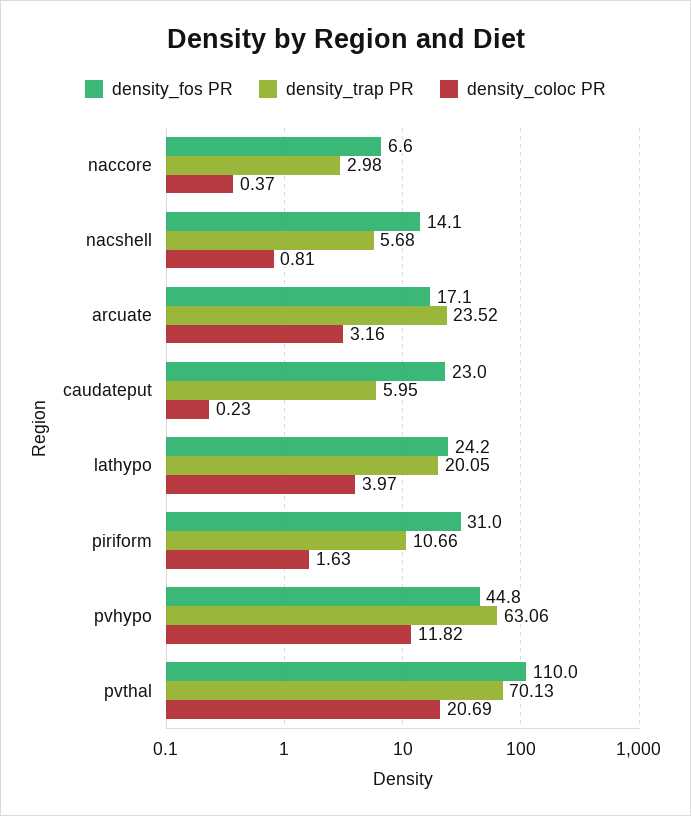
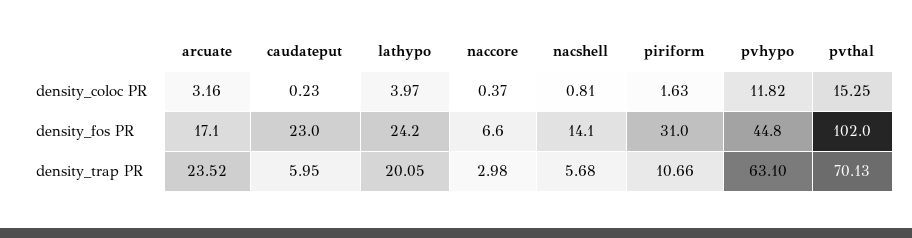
  {
    "density_fos PR": {
      "naccore": 6.6,
      "nacshell": 14.1,
      "arcuate": 17.1,
      "caudateput": 23,
      "lathypo": 24.2,
      "piriform": 31,
      "pvhypo": 44.8,
-     "pvthal": 110
+     "pvthal": 102
    },
    "density_trap PR": {
      "naccore": 2.98,
      "nacshell": 5.68,
      "arcuate": 23.52,
      "caudateput": 5.95,
      "lathypo": 20.05,
      "piriform": 10.66,
-     "pvhypo": 63.06,
+     "pvhypo": 63.1,
      "pvthal": 70.13
    },
    "density_coloc PR": {
      "naccore": 0.37,
      "nacshell": 0.81,
      "arcuate": 3.16,
      "caudateput": 0.23,
      "lathypo": 3.97,
      "piriform": 1.63,
      "pvhypo": 11.82,
-     "pvthal": 20.69
+     "pvthal": 15.25
    }
  }

